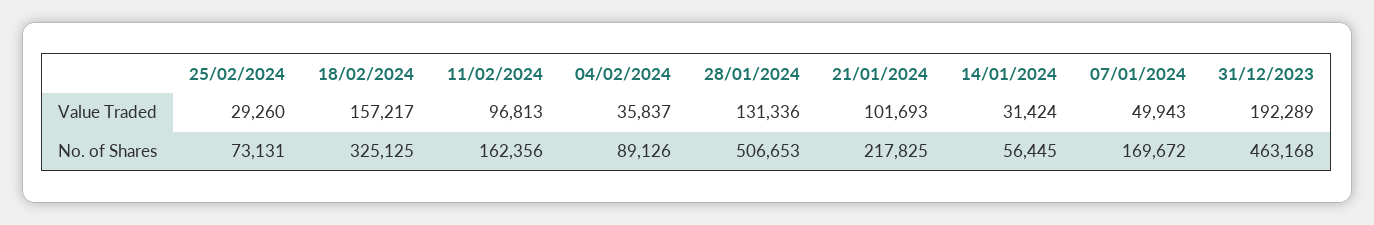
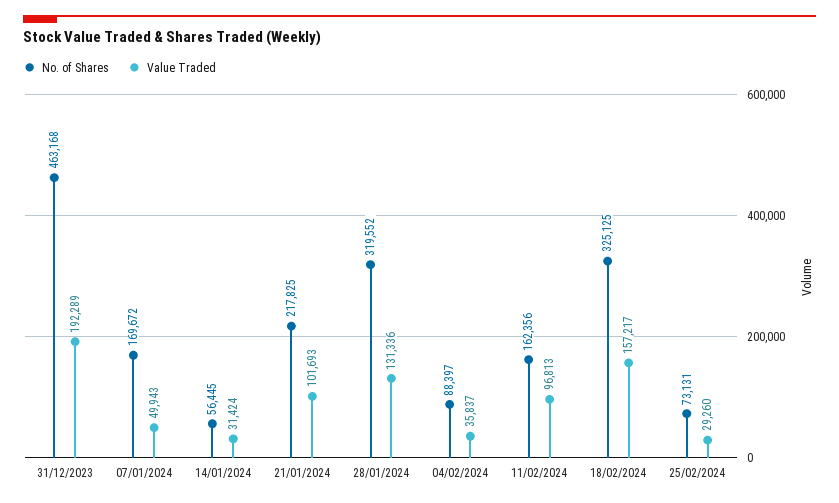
  {
    "Value Traded": {
      "25/02/2024": 29260,
      "18/02/2024": 157217,
      "11/02/2024": 96813,
      "04/02/2024": 35837,
      "28/01/2024": 131336,
      "21/01/2024": 101693,
      "14/01/2024": 31424,
      "07/01/2024": 49943,
      "31/12/2023": 192289
    },
    "No. of Shares": {
      "25/02/2024": 73131,
      "18/02/2024": 325125,
      "11/02/2024": 162356,
-     "04/02/2024": 89126,
+     "04/02/2024": 88397,
-     "28/01/2024": 506653,
+     "28/01/2024": 319552,
      "21/01/2024": 217825,
      "14/01/2024": 56445,
      "07/01/2024": 169672,
      "31/12/2023": 463168
    }
  }

